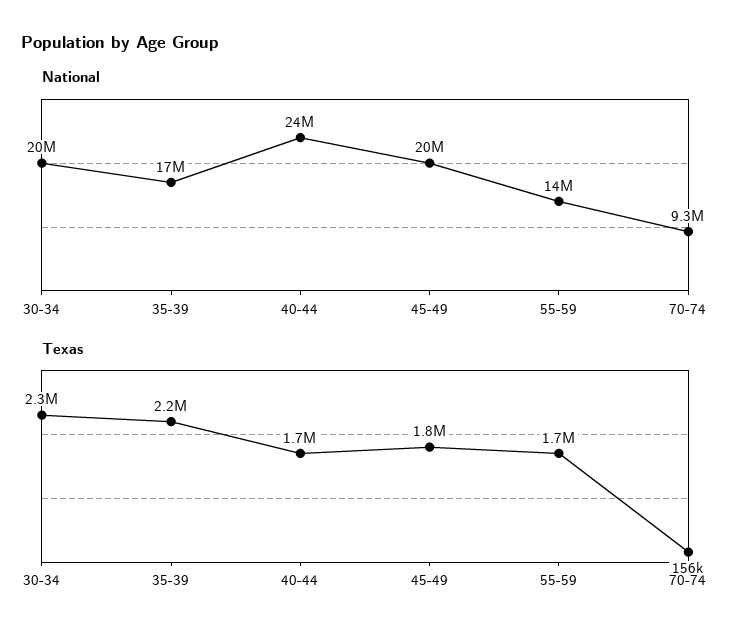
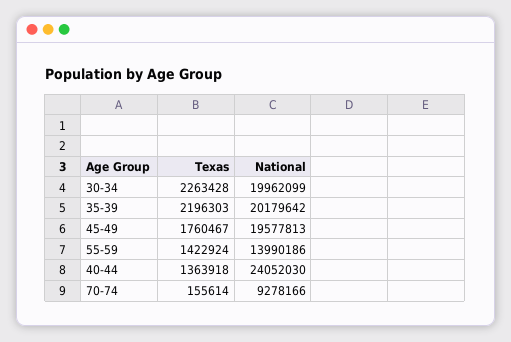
  {
    "National": {
      "30-34": 19962099,
-     "35-39": 17000000,
+     "35-39": 20179642,
      "40-44": 24052030,
      "45-49": 19577813,
      "55-59": 13990186,
      "70-74": 9278166
    },
    "Texas": {
      "30-34": 2263428,
      "35-39": 2196303,
-     "40-44": 1700000,
+     "40-44": 1363918,
      "45-49": 1760467,
-     "55-59": 1700000,
+     "55-59": 1422924,
      "70-74": 155614
    }
  }

